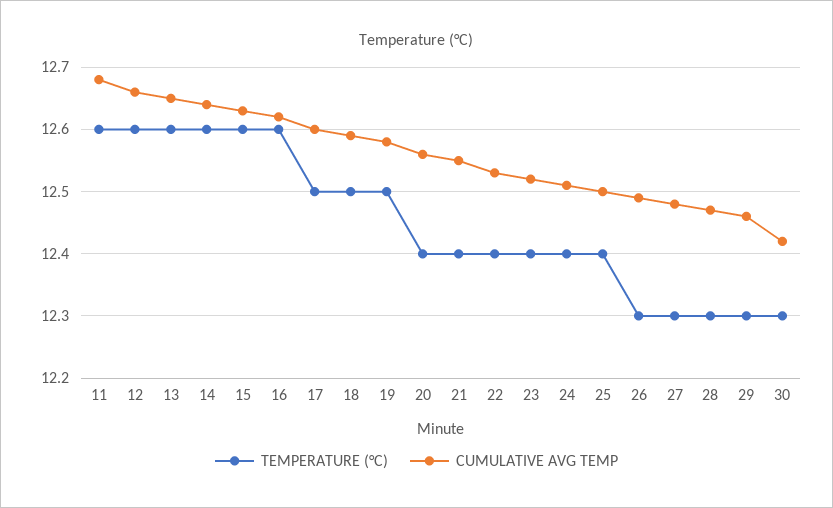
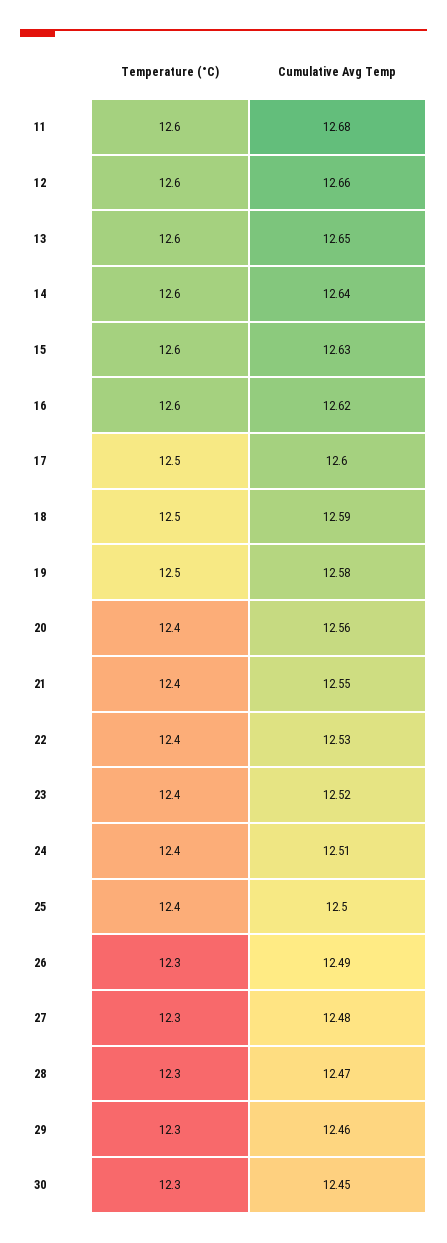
  {
    "TEMPERATURE (°C)": {
      "11": 12.6,
      "12": 12.6,
      "13": 12.6,
      "14": 12.6,
      "15": 12.6,
      "16": 12.6,
      "17": 12.5,
      "18": 12.5,
      "19": 12.5,
      "20": 12.4,
      "21": 12.4,
      "22": 12.4,
      "23": 12.4,
      "24": 12.4,
      "25": 12.4,
      "26": 12.3,
      "27": 12.3,
      "28": 12.3,
      "29": 12.3,
      "30": 12.3
    },
    "CUMULATIVE AVG TEMP": {
      "11": 12.68,
      "12": 12.66,
      "13": 12.65,
      "14": 12.64,
      "15": 12.63,
      "16": 12.62,
      "17": 12.6,
      "18": 12.59,
      "19": 12.58,
      "20": 12.56,
      "21": 12.55,
      "22": 12.53,
      "23": 12.52,
      "24": 12.51,
      "25": 12.5,
      "26": 12.49,
      "27": 12.48,
      "28": 12.47,
      "29": 12.46,
-     "30": 12.42
+     "30": 12.45
    }
  }

